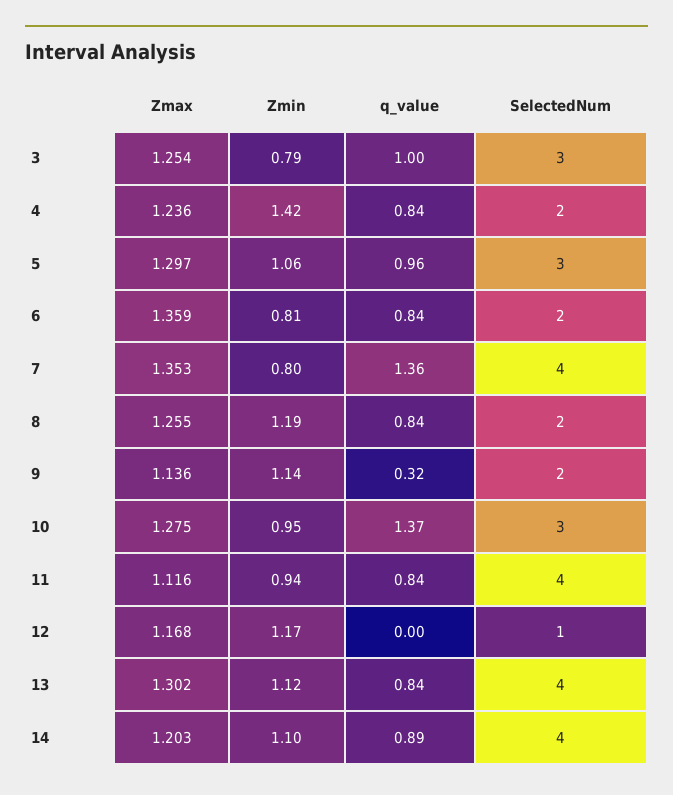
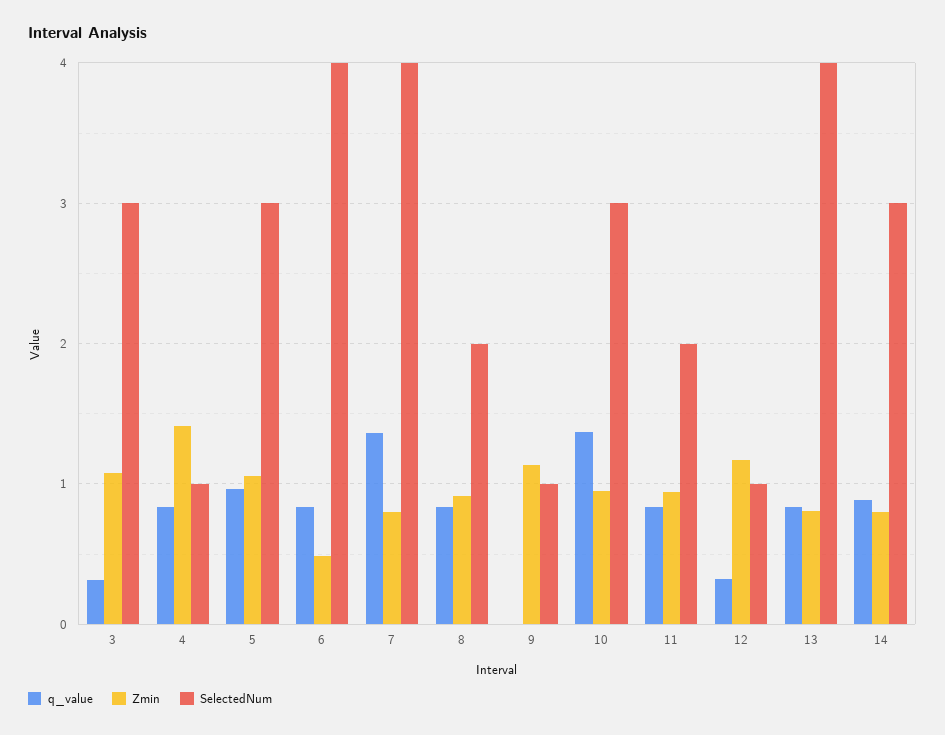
  {
-   "Zmax": {
-     "3": 1.254,
-     "4": 1.236,
-     "5": 1.297,
-     "6": 1.359,
-     "7": 1.353,
-     "8": 1.255,
-     "9": 1.136,
-     "10": 1.275,
-     "11": 1.116,
-     "12": 1.168,
-     "13": 1.302,
-     "14": 1.203
-   },
    "Zmin": {
-     "3": 0.79,
+     "3": 1.1,
      "4": 1.42,
      "5": 1.06,
-     "6": 0.81,
+     "6": 0.5,
      "7": 0.8,
-     "8": 1.19,
+     "8": 0.9,
      "9": 1.14,
      "10": 0.95,
      "11": 0.94,
      "12": 1.17,
-     "13": 1.12,
+     "13": 0.8,
-     "14": 1.1
+     "14": 0.8
    },
    "q_value": {
-     "3": 1,
+     "3": 0.3,
      "4": 0.84,
      "5": 0.96,
      "6": 0.84,
      "7": 1.36,
      "8": 0.84,
-     "9": 0.32,
+     "9": 0,
      "10": 1.37,
      "11": 0.84,
-     "12": 0,
+     "12": 0.3,
      "13": 0.84,
      "14": 0.89
    },
    "SelectedNum": {
      "3": 3,
-     "4": 2,
+     "4": 1,
      "5": 3,
-     "6": 2,
+     "6": 4,
      "7": 4,
      "8": 2,
-     "9": 2,
+     "9": 1,
      "10": 3,
-     "11": 4,
+     "11": 2,
      "12": 1,
      "13": 4,
-     "14": 4
+     "14": 3
    }
  }

